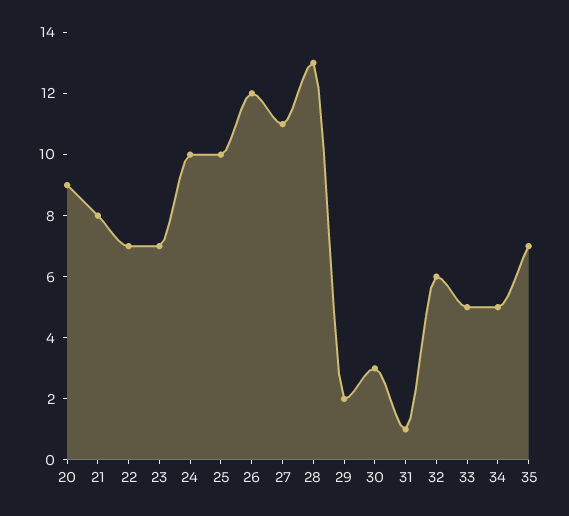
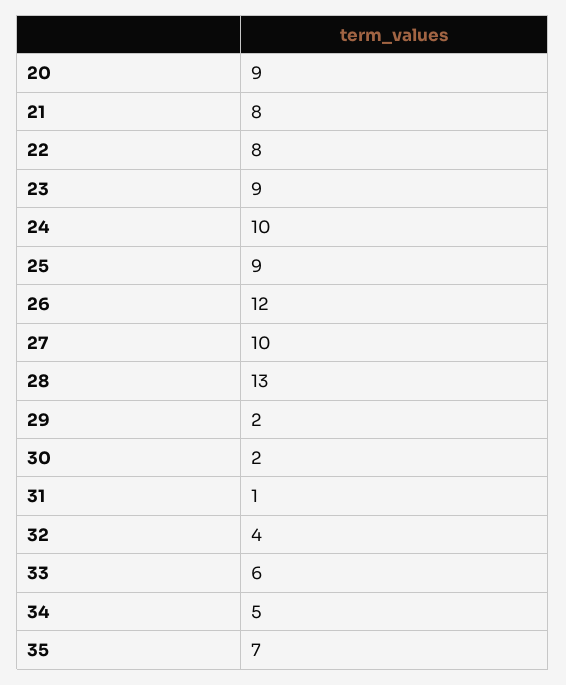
  {
    "20": 9,
    "21": 8,
-   "22": 7,
+   "22": 8,
-   "23": 7,
+   "23": 9,
    "24": 10,
-   "25": 10,
+   "25": 9,
    "26": 12,
-   "27": 11,
+   "27": 10,
    "28": 13,
    "29": 2,
-   "30": 3,
+   "30": 2,
    "31": 1,
-   "32": 6,
+   "32": 4,
-   "33": 5,
+   "33": 6,
    "34": 5,
    "35": 7
  }

